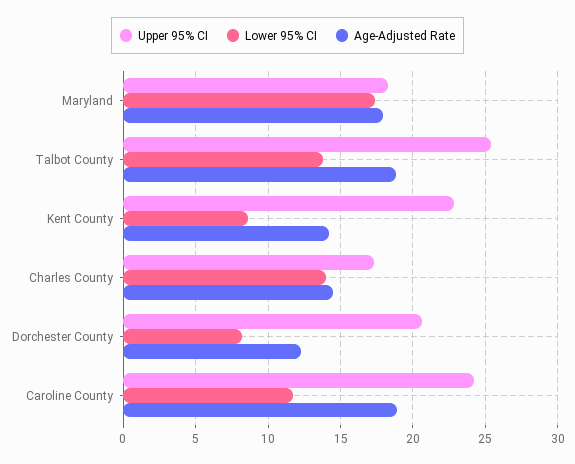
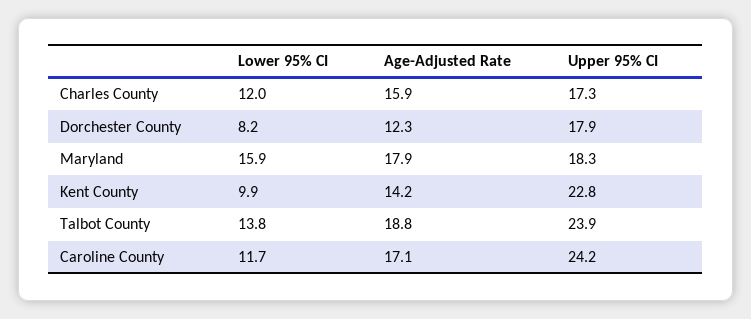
  {
    "Upper 95% CI": {
      "Maryland": 18.3,
-     "Talbot County": 25.5,
+     "Talbot County": 23.9,
      "Kent County": 22.8,
      "Charles County": 17.3,
-     "Dorchester County": 20.5,
+     "Dorchester County": 17.9,
      "Caroline County": 24.2
    },
    "Lower 95% CI": {
-     "Maryland": 17.5,
+     "Maryland": 15.9,
      "Talbot County": 13.8,
-     "Kent County": 8.5,
+     "Kent County": 9.9,
-     "Charles County": 14,
+     "Charles County": 12,
      "Dorchester County": 8.2,
      "Caroline County": 11.7
    },
    "Age-Adjusted Rate": {
      "Maryland": 17.9,
      "Talbot County": 18.8,
      "Kent County": 14.2,
-     "Charles County": 14.5,
+     "Charles County": 15.9,
      "Dorchester County": 12.3,
-     "Caroline County": 19
+     "Caroline County": 17.1
    }
  }

